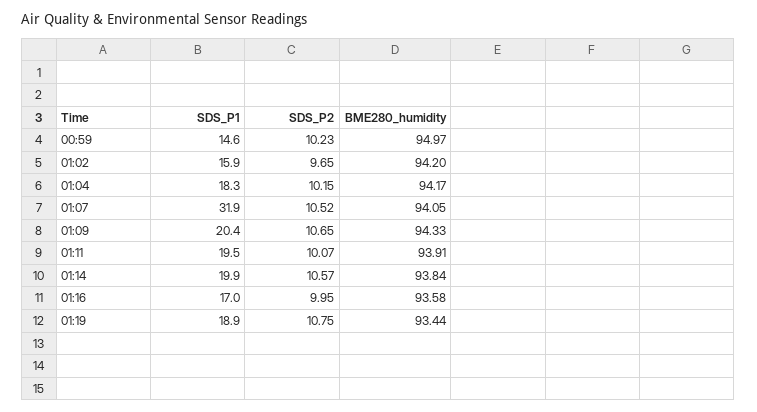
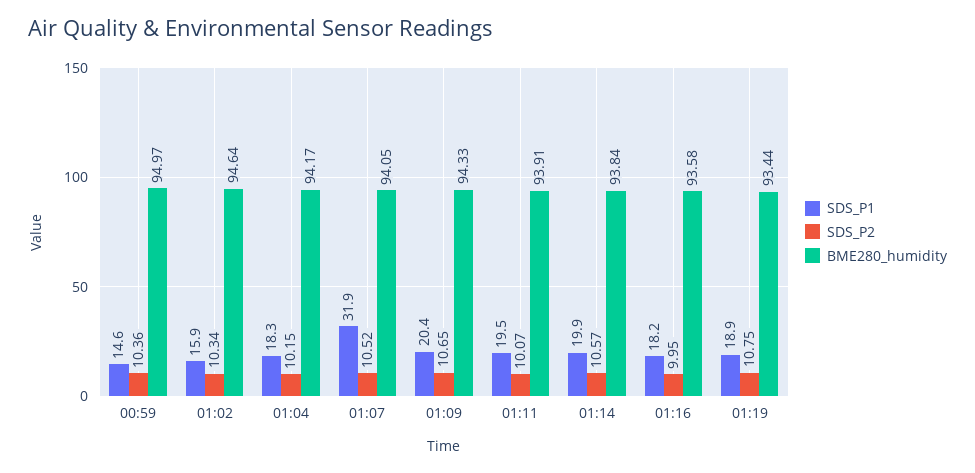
  {
    "SDS_P1": {
      "00:59": 14.6,
      "01:02": 15.9,
      "01:04": 18.3,
      "01:07": 31.9,
      "01:09": 20.4,
      "01:11": 19.5,
      "01:14": 19.9,
-     "01:16": 17,
+     "01:16": 18.2,
      "01:19": 18.9
    },
    "SDS_P2": {
-     "00:59": 10.23,
+     "00:59": 10.36,
-     "01:02": 9.65,
+     "01:02": 10.34,
      "01:04": 10.15,
      "01:07": 10.52,
      "01:09": 10.65,
      "01:11": 10.07,
      "01:14": 10.57,
      "01:16": 9.95,
      "01:19": 10.75
    },
    "BME280_humidity": {
      "00:59": 94.97,
-     "01:02": 94.2,
+     "01:02": 94.64,
      "01:04": 94.17,
      "01:07": 94.05,
      "01:09": 94.33,
      "01:11": 93.91,
      "01:14": 93.84,
      "01:16": 93.58,
      "01:19": 93.44
    }
  }

